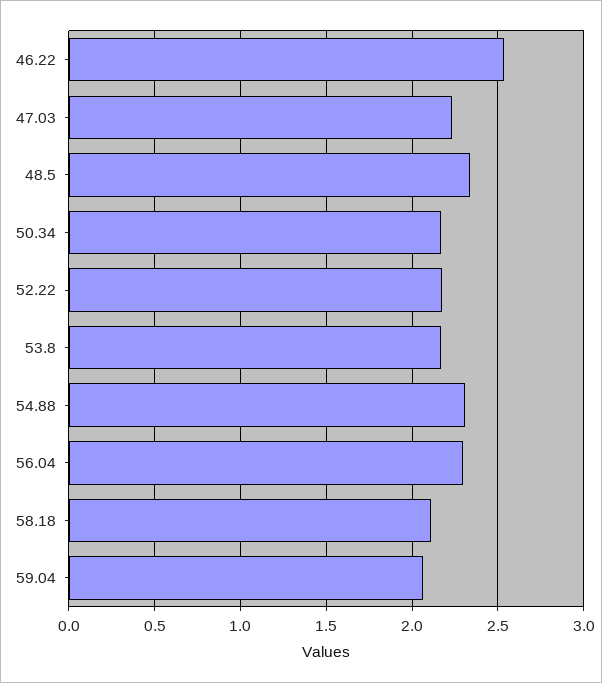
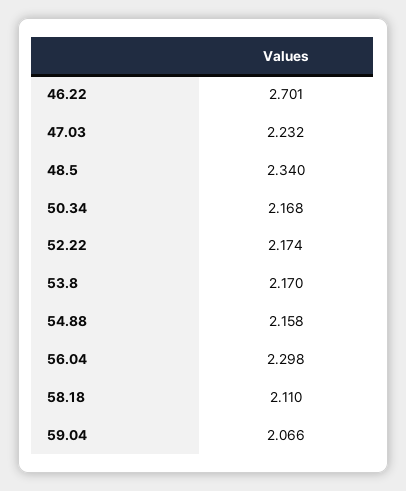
  {
-   "46.22": 2.55,
+   "46.22": 2.701,
    "47.03": 2.232,
    "48.5": 2.34,
    "50.34": 2.168,
    "52.22": 2.174,
    "53.8": 2.17,
-   "54.88": 2.3,
+   "54.88": 2.158,
    "56.04": 2.298,
    "58.18": 2.11,
    "59.04": 2.066
  }

